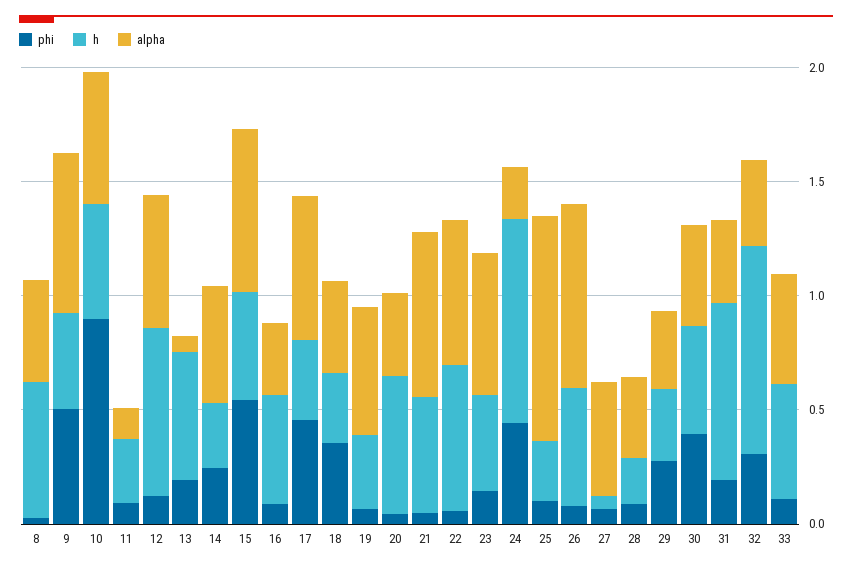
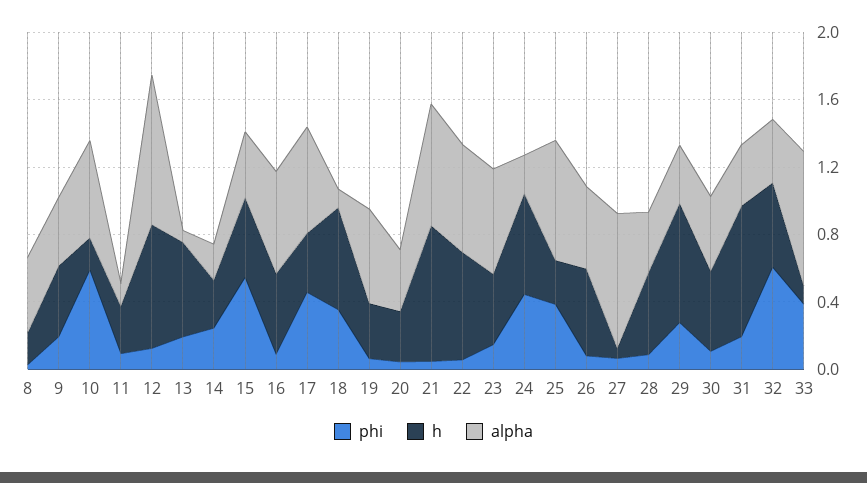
  {
    "phi": {
      "8": 0,
-     "9": 0.5,
+     "9": 0.2,
-     "10": 0.9,
+     "10": 0.6,
      "11": 0.1,
      "12": 0.1,
      "13": 0.2,
      "14": 0.2,
      "15": 0.5,
      "16": 0.1,
      "17": 0.5,
      "18": 0.4,
      "19": 0.1,
      "20": 0,
      "21": 0,
      "22": 0.1,
      "23": 0.1,
      "24": 0.4,
-     "25": 0.1,
+     "25": 0.4,
      "26": 0.1,
      "27": 0.1,
      "28": 0.1,
      "29": 0.3,
-     "30": 0.4,
+     "30": 0.1,
      "31": 0.2,
-     "32": 0.3,
+     "32": 0.6,
-     "33": 0.1
+     "33": 0.4
    },
    "h": {
-     "8": 0.6,
+     "8": 0.2,
      "9": 0.4,
-     "10": 0.5,
+     "10": 0.2,
      "11": 0.3,
      "12": 0.7,
      "13": 0.6,
      "14": 0.3,
      "15": 0.5,
      "16": 0.5,
      "17": 0.4,
-     "18": 0.3,
+     "18": 0.6,
      "19": 0.3,
-     "20": 0.6,
+     "20": 0.3,
-     "21": 0.5,
+     "21": 0.8,
      "22": 0.6,
      "23": 0.4,
-     "24": 0.9,
+     "24": 0.6,
      "25": 0.3,
      "26": 0.5,
      "27": 0.1,
-     "28": 0.2,
+     "28": 0.5,
-     "29": 0.3,
+     "29": 0.7,
      "30": 0.5,
      "31": 0.8,
-     "32": 0.9,
+     "32": 0.5,
-     "33": 0.5
+     "33": 0.1
    },
    "alpha": {
      "8": 0.4,
-     "9": 0.7,
+     "9": 0.4,
      "10": 0.6,
      "11": 0.1,
-     "12": 0.6,
+     "12": 0.9,
      "13": 0.1,
-     "14": 0.5,
+     "14": 0.2,
-     "15": 0.7,
+     "15": 0.4,
-     "16": 0.3,
+     "16": 0.6,
      "17": 0.6,
-     "18": 0.4,
+     "18": 0.1,
      "19": 0.6,
      "20": 0.4,
      "21": 0.7,
      "22": 0.6,
      "23": 0.6,
      "24": 0.2,
-     "25": 1,
+     "25": 0.7,
-     "26": 0.8,
+     "26": 0.5,
-     "27": 0.5,
+     "27": 0.8,
      "28": 0.4,
      "29": 0.3,
      "30": 0.4,
      "31": 0.4,
      "32": 0.4,
-     "33": 0.5
+     "33": 0.8
    }
  }

